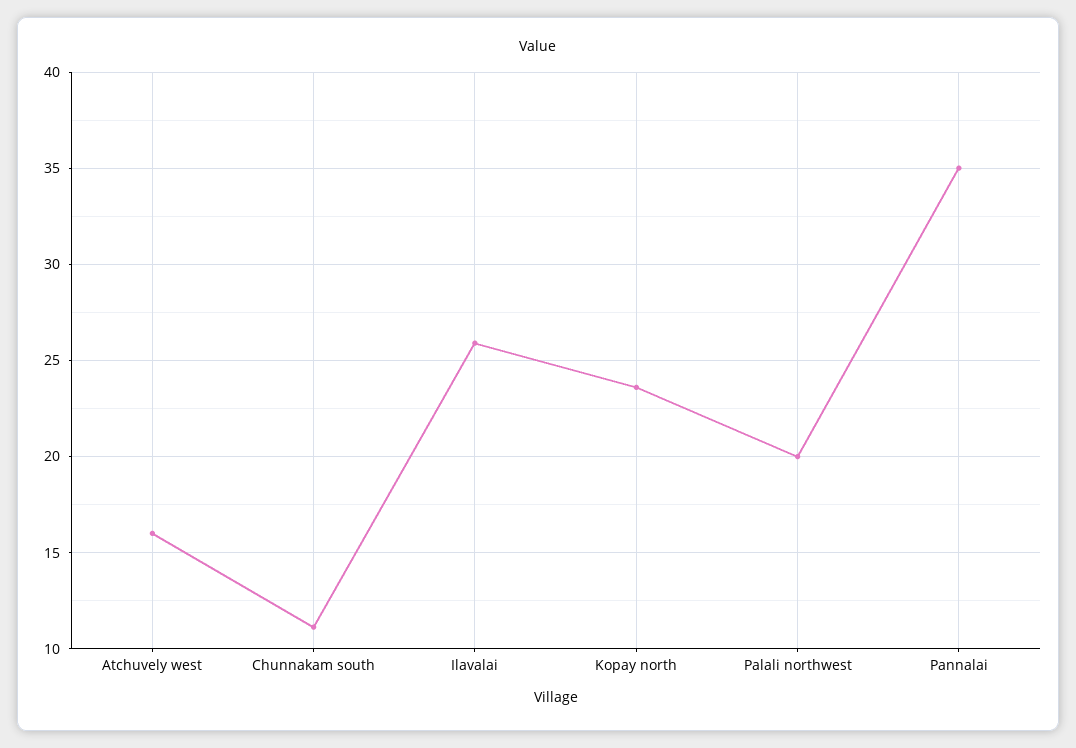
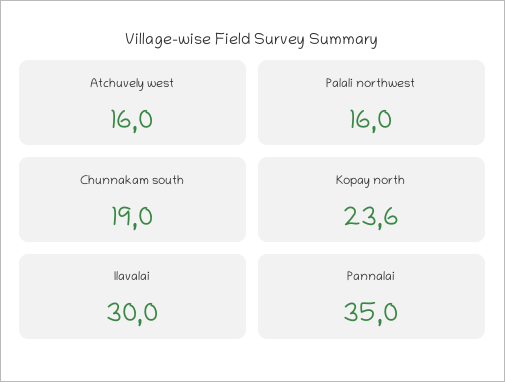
  {
    "Atchuvely west": 16,
-   "Chunnakam south": 11,
+   "Chunnakam south": 19,
-   "Ilavalai": 26,
+   "Ilavalai": 30,
    "Kopay north": 23.6,
-   "Palali northwest": 20,
+   "Palali northwest": 16,
    "Pannalai": 35
  }

